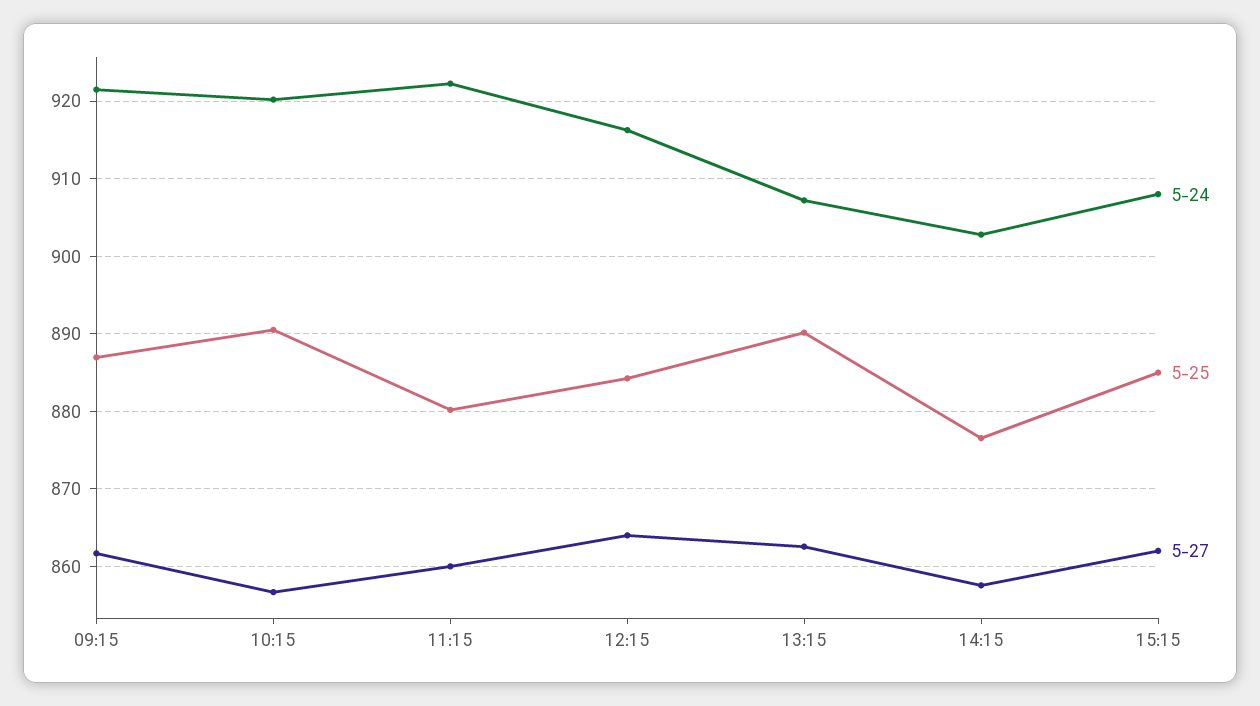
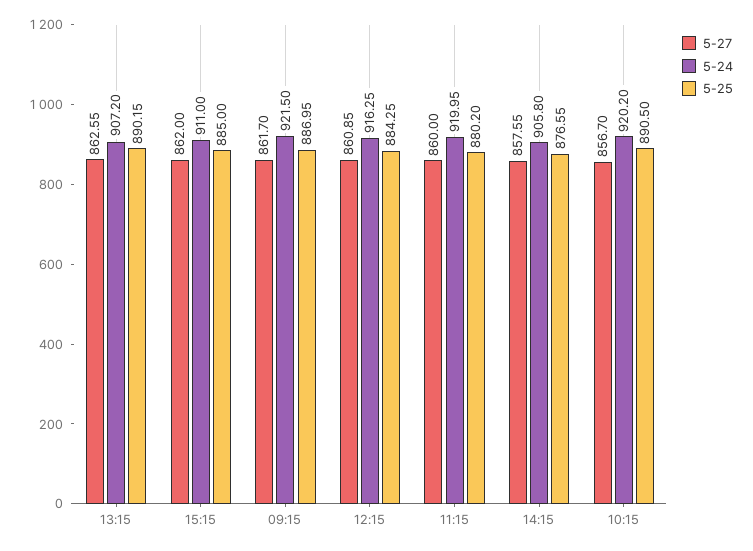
  {
    "5-24": {
      "09:15": 921.5,
      "10:15": 920.2,
-     "11:15": 922,
+     "11:15": 919.95,
      "12:15": 916.25,
      "13:15": 907.2,
-     "14:15": 903,
+     "14:15": 905.8,
-     "15:15": 908
+     "15:15": 911
    },
    "5-25": {
      "09:15": 886.95,
      "10:15": 890.5,
      "11:15": 880.2,
      "12:15": 884.25,
      "13:15": 890.15,
      "14:15": 876.55,
      "15:15": 885
    },
    "5-27": {
      "09:15": 861.7,
      "10:15": 856.7,
      "11:15": 860,
-     "12:15": 864,
+     "12:15": 860.85,
      "13:15": 862.55,
      "14:15": 857.55,
      "15:15": 862
    }
  }

